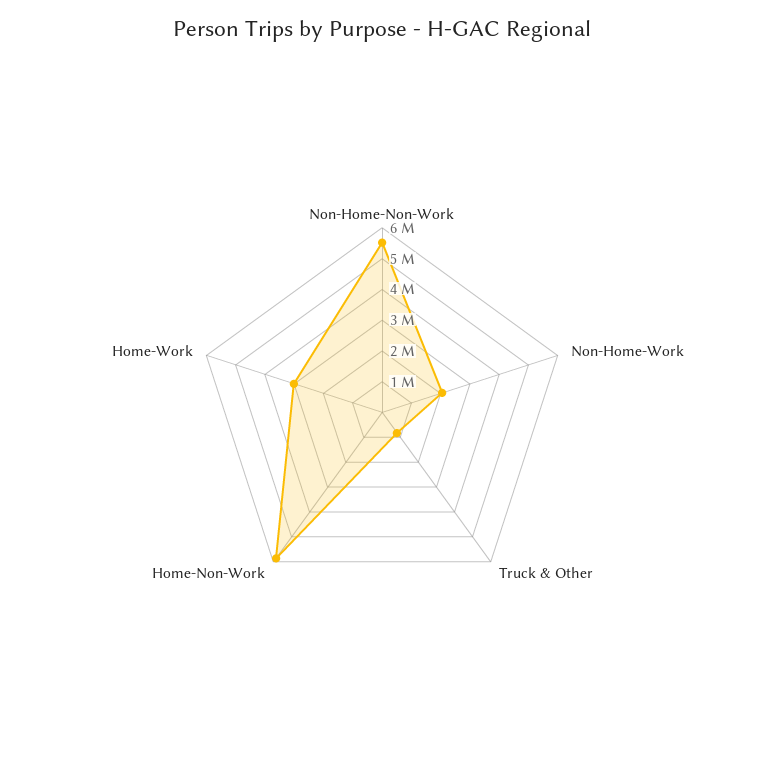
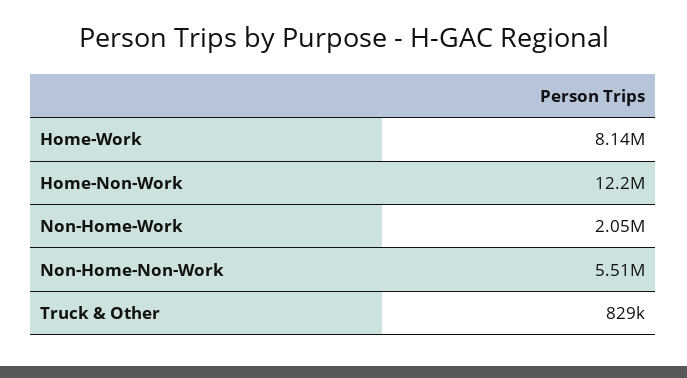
  {
    "Non-Home-Non-Work": 5510000,
    "Non-Home-Work": 2050000,
    "Truck & Other": 829000,
-   "Home-Non-Work": 6000000,
+   "Home-Non-Work": 12200000,
-   "Home-Work": 3000000
+   "Home-Work": 8140000
  }

